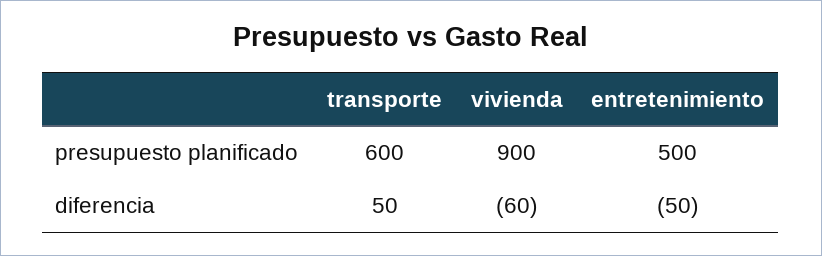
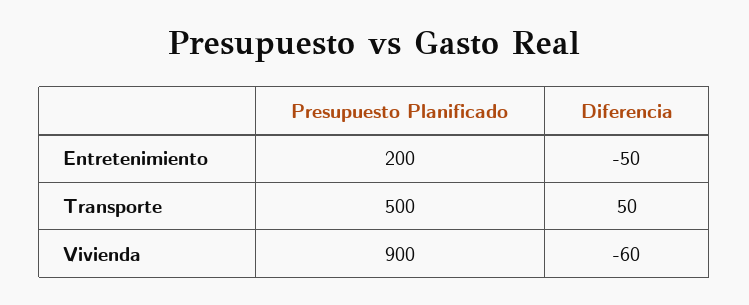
  {
    "transporte": {
-     "presupuesto planificado": 600,
+     "presupuesto planificado": 500,
      "diferencia": 50
    },
    "vivienda": {
      "presupuesto planificado": 900,
      "diferencia": -60
    },
    "entretenimiento": {
-     "presupuesto planificado": 500,
+     "presupuesto planificado": 200,
      "diferencia": -50
    }
  }

